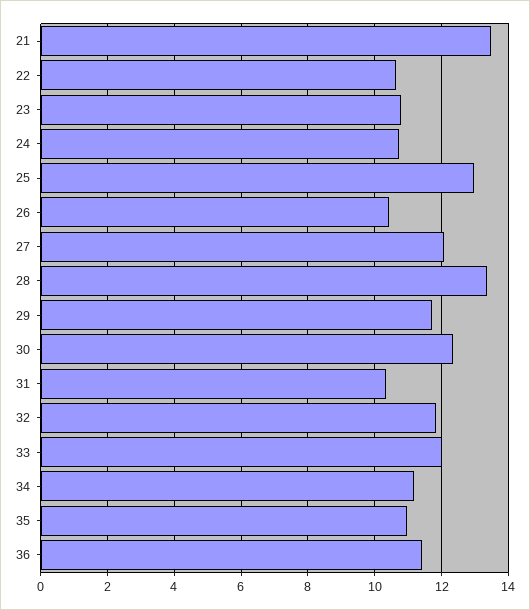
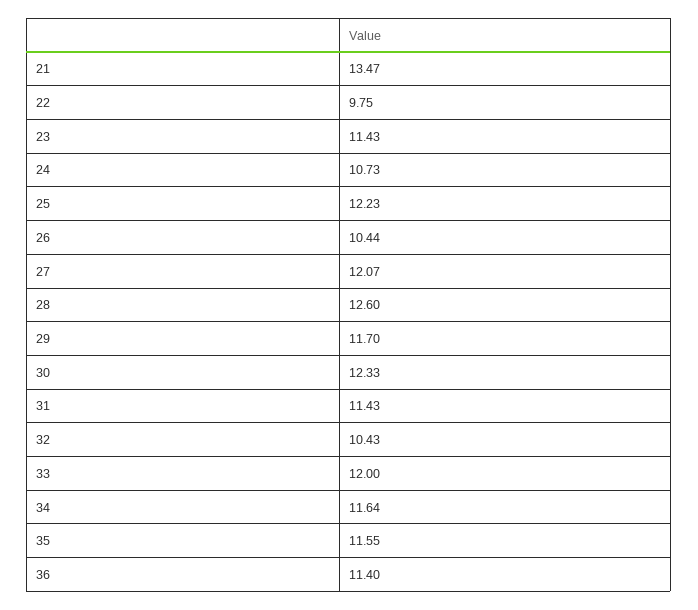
  {
    "21": 13.47,
-   "22": 10.6,
+   "22": 9.75,
-   "23": 10.8,
+   "23": 11.43,
    "24": 10.73,
-   "25": 13,
+   "25": 12.23,
    "26": 10.44,
    "27": 12.07,
-   "28": 13.4,
+   "28": 12.6,
    "29": 11.7,
    "30": 12.33,
-   "31": 10.4,
+   "31": 11.43,
-   "32": 11.8,
+   "32": 10.43,
    "33": 12,
-   "34": 11.2,
+   "34": 11.64,
-   "35": 11,
+   "35": 11.55,
    "36": 11.4
  }

